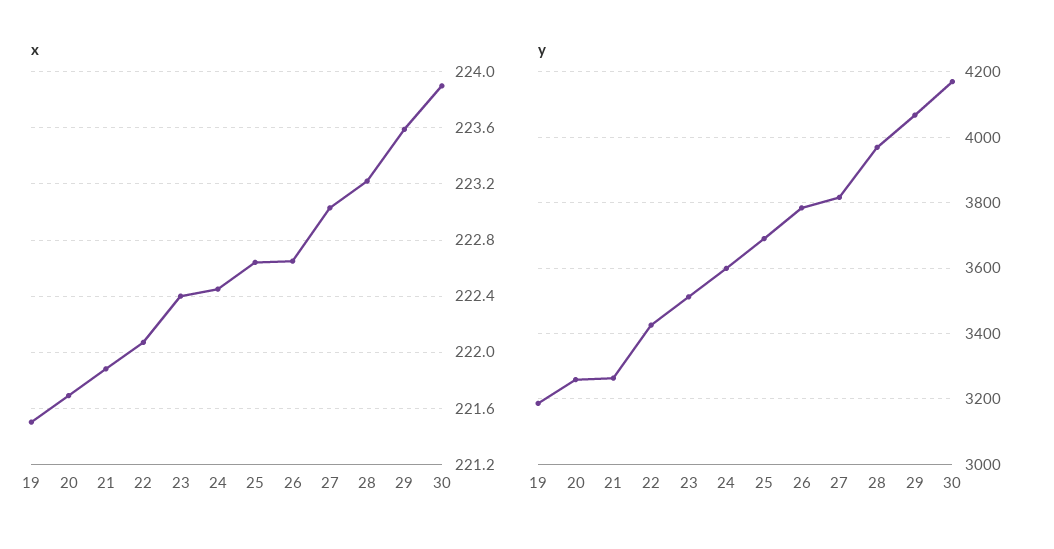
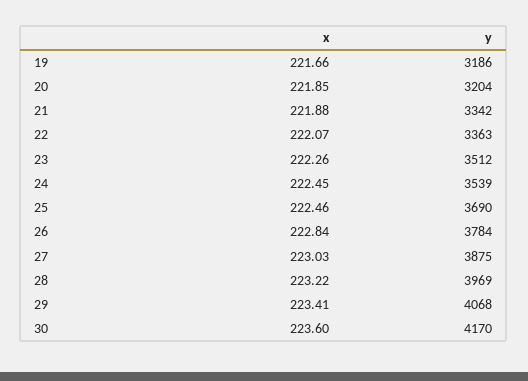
  {
    "x": {
-     "19": 221.5,
+     "19": 221.66,
-     "20": 221.7,
+     "20": 221.85,
      "21": 221.88,
      "22": 222.07,
-     "23": 222.4,
+     "23": 222.26,
      "24": 222.45,
-     "25": 222.65,
+     "25": 222.46,
-     "26": 222.65,
+     "26": 222.84,
      "27": 223.03,
      "28": 223.22,
-     "29": 223.6,
+     "29": 223.41,
-     "30": 223.9
+     "30": 223.6
    },
    "y": {
      "19": 3186,
-     "20": 3260,
+     "20": 3204,
-     "21": 3260,
+     "21": 3342,
-     "22": 3420,
+     "22": 3363,
      "23": 3512,
-     "24": 3600,
+     "24": 3539,
      "25": 3690,
      "26": 3784,
-     "27": 3820,
+     "27": 3875,
      "28": 3969,
      "29": 4068,
      "30": 4170
    }
  }

